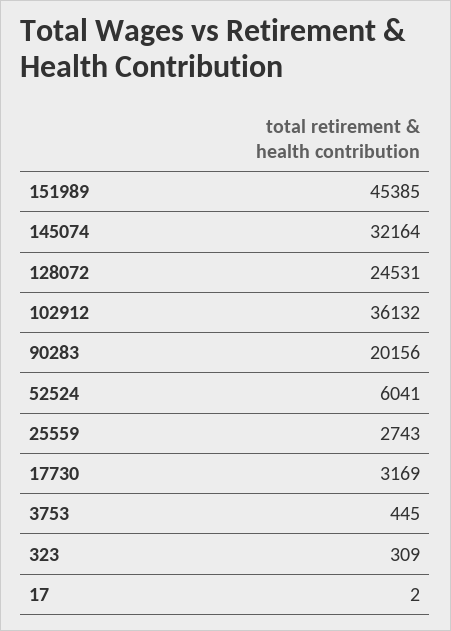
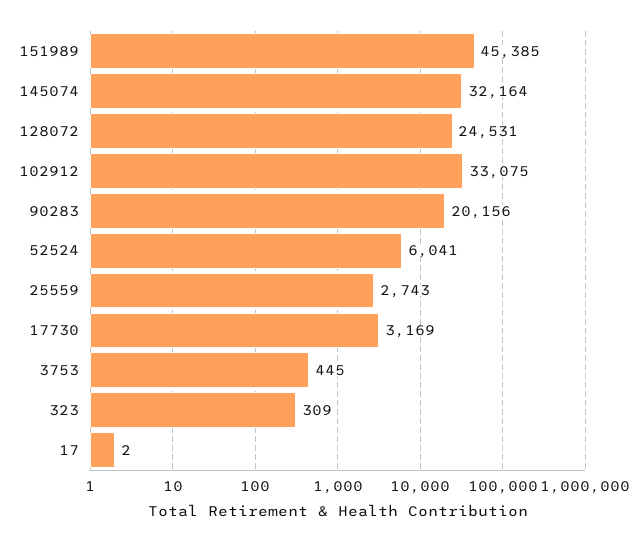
  {
    "151989": 45385,
    "145074": 32164,
    "128072": 24531,
-   "102912": 36132,
+   "102912": 33075,
    "90283": 20156,
    "52524": 6041,
    "25559": 2743,
    "17730": 3169,
    "3753": 445,
    "323": 309,
    "17": 2
  }

